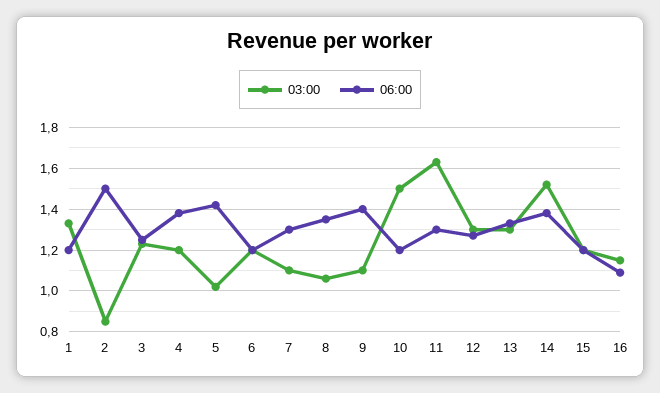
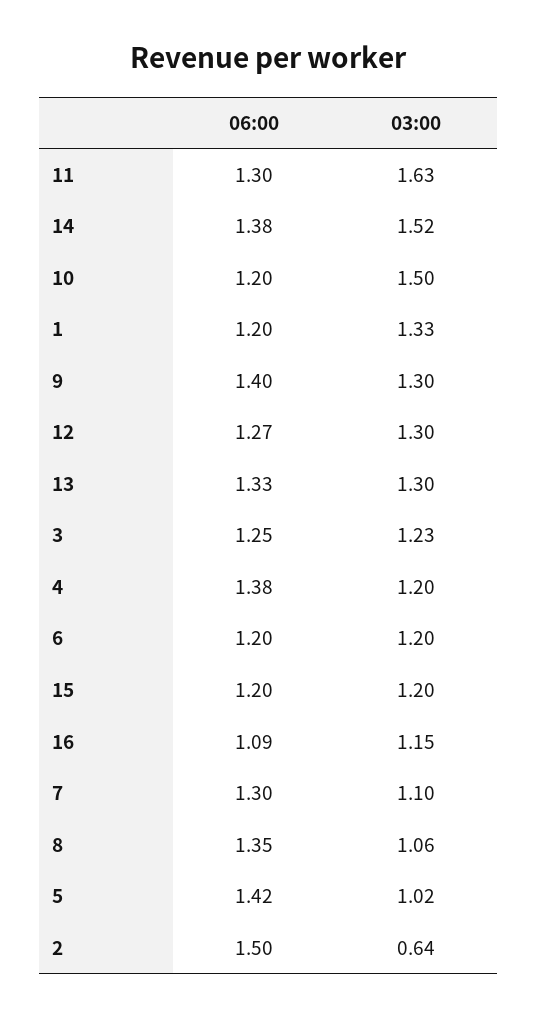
  {
    "03:00": {
      "1": 1.33,
-     "2": 0.85,
+     "2": 0.64,
      "3": 1.23,
      "4": 1.2,
      "5": 1.02,
      "6": 1.2,
      "7": 1.1,
      "8": 1.06,
-     "9": 1.1,
+     "9": 1.3,
      "10": 1.5,
      "11": 1.63,
      "12": 1.3,
      "13": 1.3,
      "14": 1.52,
      "15": 1.2,
      "16": 1.15
    },
    "06:00": {
      "1": 1.2,
      "2": 1.5,
      "3": 1.25,
      "4": 1.38,
      "5": 1.42,
      "6": 1.2,
      "7": 1.3,
      "8": 1.35,
      "9": 1.4,
      "10": 1.2,
      "11": 1.3,
      "12": 1.27,
      "13": 1.33,
      "14": 1.38,
      "15": 1.2,
      "16": 1.09
    }
  }

